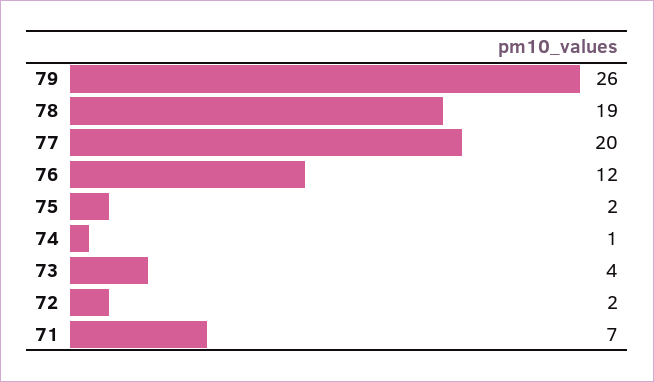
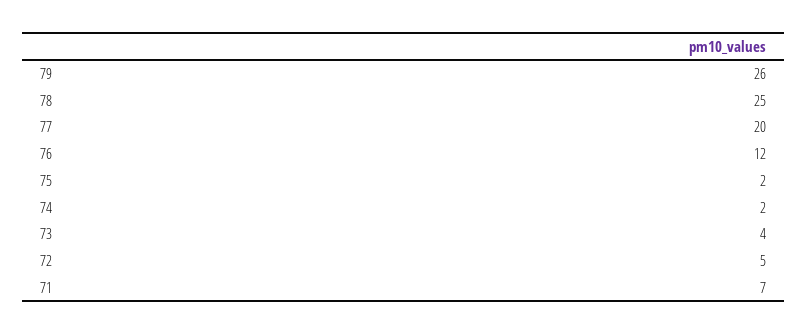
  {
    "79": 26,
-   "78": 19,
+   "78": 25,
    "77": 20,
    "76": 12,
    "75": 2,
-   "74": 1,
+   "74": 2,
    "73": 4,
-   "72": 2,
+   "72": 5,
    "71": 7
  }

